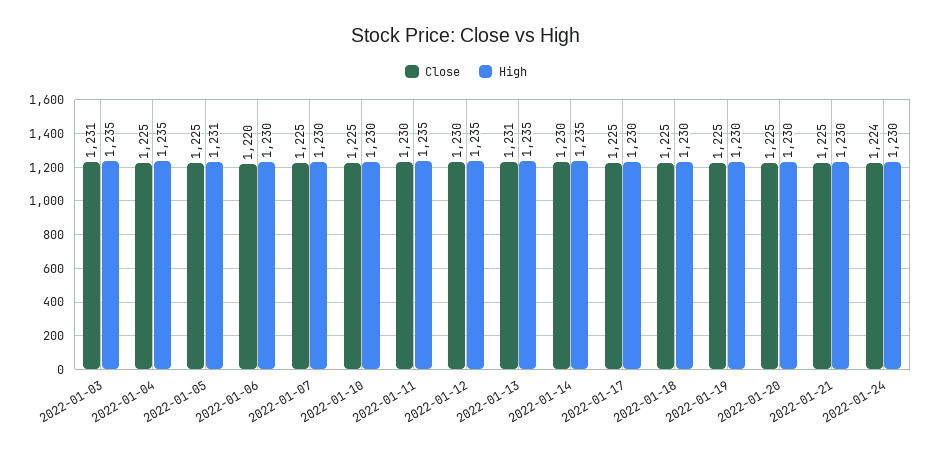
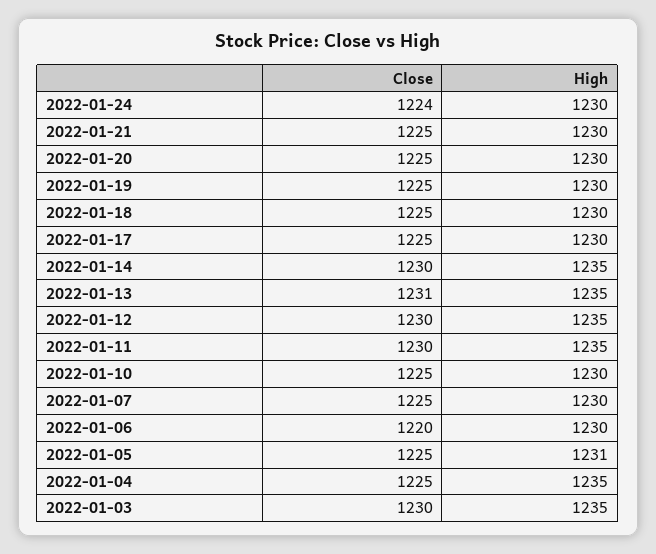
  {
    "Close": {
-     "2022-01-03": 1231,
+     "2022-01-03": 1230,
      "2022-01-04": 1225,
      "2022-01-05": 1225,
      "2022-01-06": 1220,
      "2022-01-07": 1225,
      "2022-01-10": 1225,
      "2022-01-11": 1230,
      "2022-01-12": 1230,
      "2022-01-13": 1231,
      "2022-01-14": 1230,
      "2022-01-17": 1225,
      "2022-01-18": 1225,
      "2022-01-19": 1225,
      "2022-01-20": 1225,
      "2022-01-21": 1225,
      "2022-01-24": 1224
    },
    "High": {
      "2022-01-03": 1235,
      "2022-01-04": 1235,
      "2022-01-05": 1231,
      "2022-01-06": 1230,
      "2022-01-07": 1230,
      "2022-01-10": 1230,
      "2022-01-11": 1235,
      "2022-01-12": 1235,
      "2022-01-13": 1235,
      "2022-01-14": 1235,
      "2022-01-17": 1230,
      "2022-01-18": 1230,
      "2022-01-19": 1230,
      "2022-01-20": 1230,
      "2022-01-21": 1230,
      "2022-01-24": 1230
    }
  }

